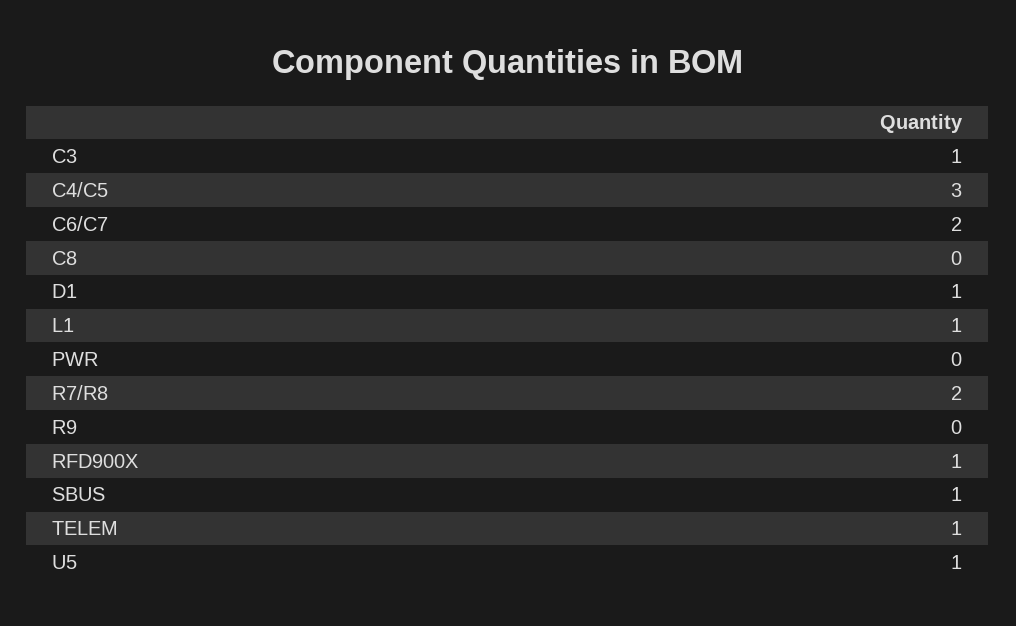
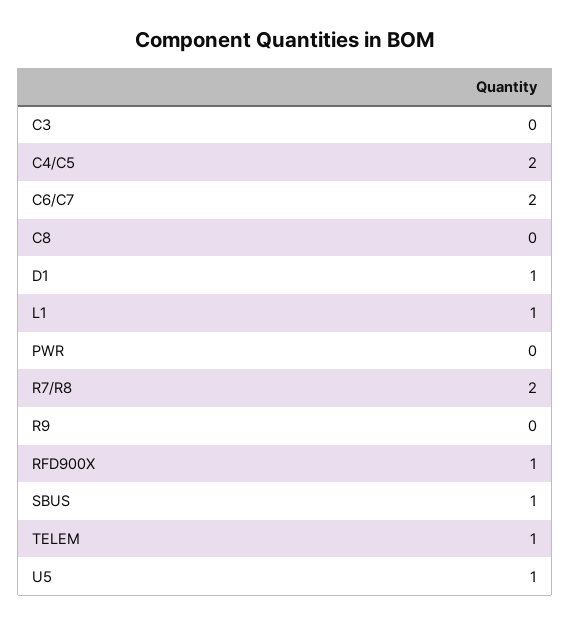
  {
-   "C3": 1,
+   "C3": 0,
-   "C4/C5": 3,
+   "C4/C5": 2,
    "C6/C7": 2,
    "C8": 0,
    "D1": 1,
    "L1": 1,
    "PWR": 0,
    "R7/R8": 2,
    "R9": 0,
    "RFD900X": 1,
    "SBUS": 1,
    "TELEM": 1,
    "U5": 1
  }

